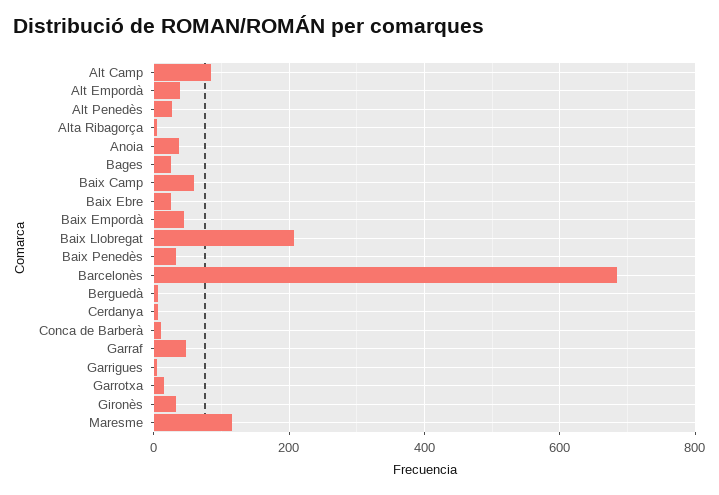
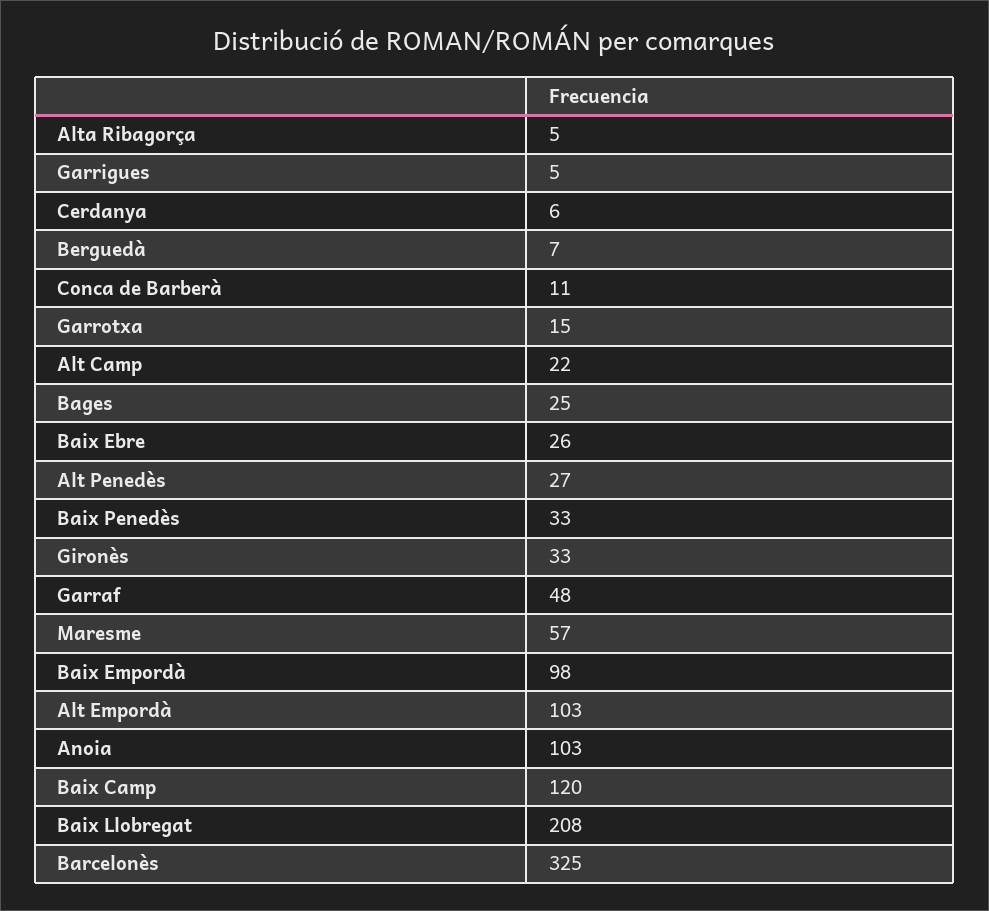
  {
-   "Alt Camp": 80,
+   "Alt Camp": 22,
-   "Alt Empordà": 40,
+   "Alt Empordà": 103,
    "Alt Penedès": 27,
    "Alta Ribagorça": 5,
-   "Anoia": 40,
+   "Anoia": 103,
    "Bages": 25,
-   "Baix Camp": 60,
+   "Baix Camp": 120,
    "Baix Ebre": 26,
-   "Baix Empordà": 40,
+   "Baix Empordà": 98,
    "Baix Llobregat": 208,
    "Baix Penedès": 33,
-   "Barcelonès": 680,
+   "Barcelonès": 325,
    "Berguedà": 7,
    "Cerdanya": 6,
    "Conca de Barberà": 11,
    "Garraf": 48,
    "Garrigues": 5,
    "Garrotxa": 15,
    "Gironès": 33,
-   "Maresme": 120
+   "Maresme": 57
  }

